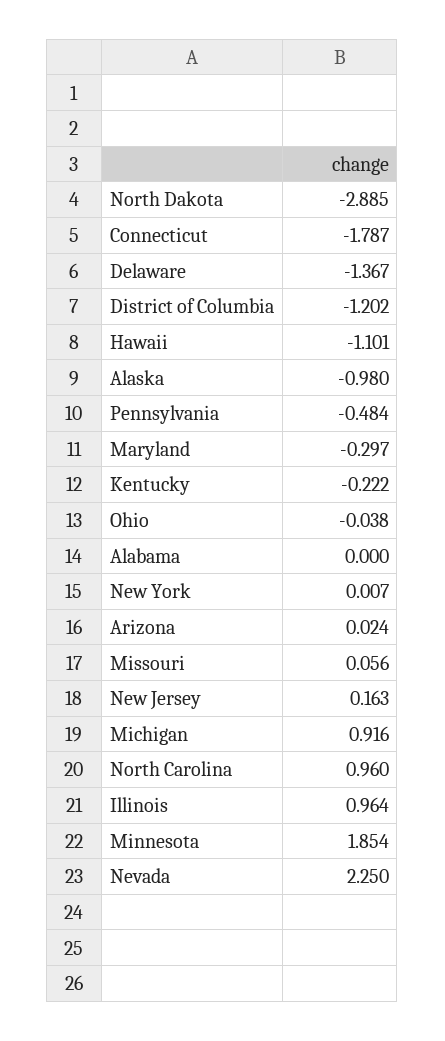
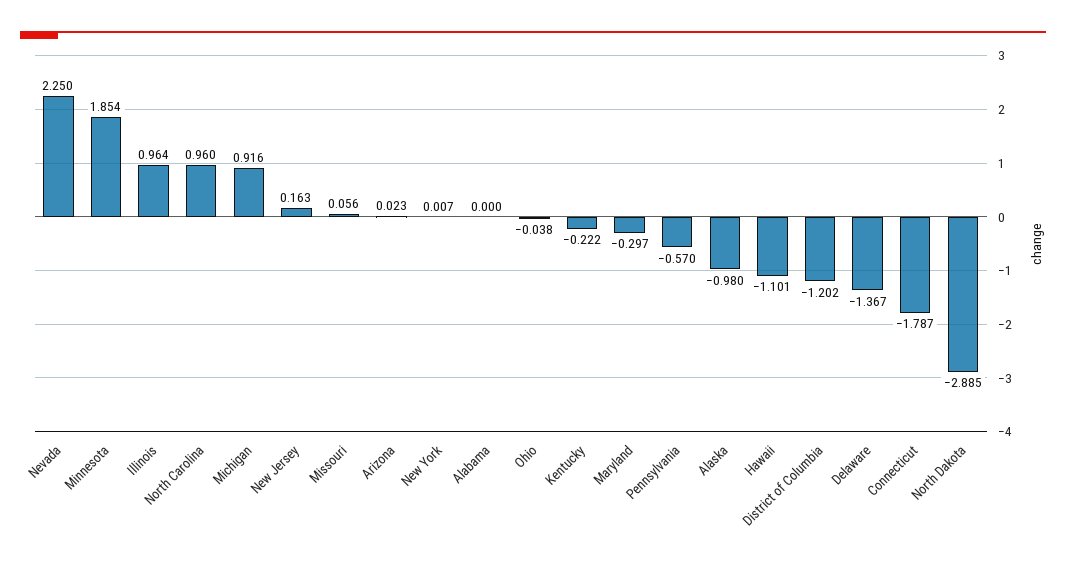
  {
    "North Dakota": -2.885,
    "Connecticut": -1.787,
    "Delaware": -1.367,
    "District of Columbia": -1.202,
    "Hawaii": -1.101,
    "Alaska": -0.98,
-   "Pennsylvania": -0.484,
+   "Pennsylvania": -0.57,
    "Maryland": -0.297,
    "Kentucky": -0.222,
    "Ohio": -0.038,
    "Alabama": 0,
    "New York": 0.007,
-   "Arizona": 0.024,
+   "Arizona": 0.023,
    "Missouri": 0.056,
    "New Jersey": 0.163,
    "Michigan": 0.916,
    "North Carolina": 0.96,
    "Illinois": 0.964,
    "Minnesota": 1.854,
    "Nevada": 2.25
  }

